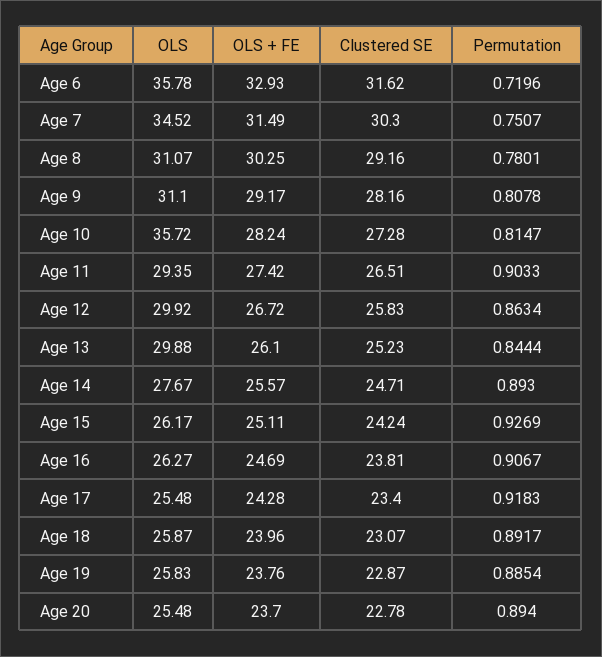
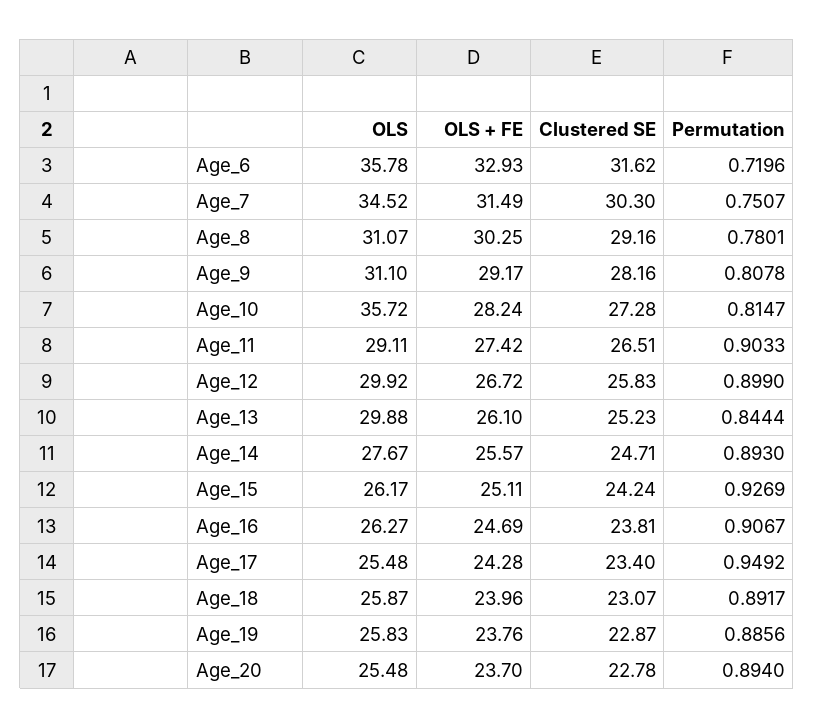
  {
    "OLS": {
      "Age 6": 35.78,
      "Age 7": 34.52,
      "Age 8": 31.07,
      "Age 9": 31.1,
      "Age 10": 35.72,
-     "Age 11": 29.35,
+     "Age 11": 29.11,
      "Age 12": 29.92,
      "Age 13": 29.88,
      "Age 14": 27.67,
      "Age 15": 26.17,
      "Age 16": 26.27,
      "Age 17": 25.48,
      "Age 18": 25.87,
      "Age 19": 25.83,
      "Age 20": 25.48
    },
    "OLS + FE": {
      "Age 6": 32.93,
      "Age 7": 31.49,
      "Age 8": 30.25,
      "Age 9": 29.17,
      "Age 10": 28.24,
      "Age 11": 27.42,
      "Age 12": 26.72,
      "Age 13": 26.1,
      "Age 14": 25.57,
      "Age 15": 25.11,
      "Age 16": 24.69,
      "Age 17": 24.28,
      "Age 18": 23.96,
      "Age 19": 23.76,
      "Age 20": 23.7
    },
    "Clustered SE": {
      "Age 6": 31.62,
      "Age 7": 30.3,
      "Age 8": 29.16,
      "Age 9": 28.16,
      "Age 10": 27.28,
      "Age 11": 26.51,
      "Age 12": 25.83,
      "Age 13": 25.23,
      "Age 14": 24.71,
      "Age 15": 24.24,
      "Age 16": 23.81,
      "Age 17": 23.4,
      "Age 18": 23.07,
      "Age 19": 22.87,
      "Age 20": 22.78
    },
    "Permutation": {
      "Age 6": 0.7196,
      "Age 7": 0.7507,
      "Age 8": 0.7801,
      "Age 9": 0.8078,
      "Age 10": 0.8147,
      "Age 11": 0.9033,
-     "Age 12": 0.8634,
+     "Age 12": 0.899,
      "Age 13": 0.8444,
      "Age 14": 0.893,
      "Age 15": 0.9269,
      "Age 16": 0.9067,
-     "Age 17": 0.9183,
+     "Age 17": 0.9492,
      "Age 18": 0.8917,
-     "Age 19": 0.8854,
+     "Age 19": 0.8856,
      "Age 20": 0.894
    }
  }

